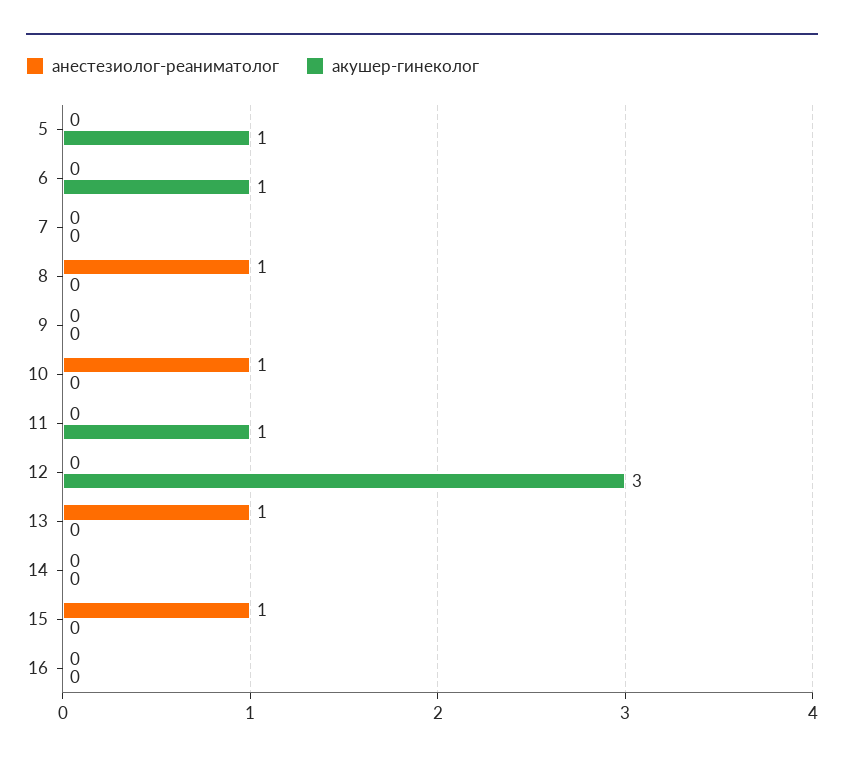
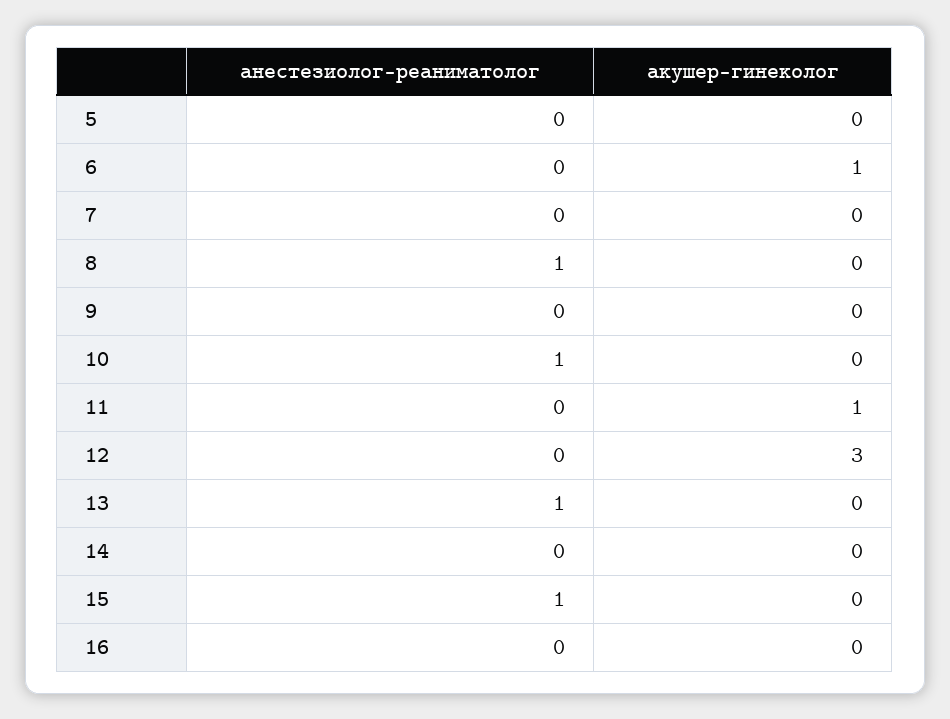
  {
    "анестезиолог-реаниматолог": {
      "5": 0,
      "6": 0,
      "7": 0,
      "8": 1,
      "9": 0,
      "10": 1,
      "11": 0,
      "12": 0,
      "13": 1,
      "14": 0,
      "15": 1,
      "16": 0
    },
    "акушер-гинеколог": {
-     "5": 1,
+     "5": 0,
      "6": 1,
      "7": 0,
      "8": 0,
      "9": 0,
      "10": 0,
      "11": 1,
      "12": 3,
      "13": 0,
      "14": 0,
      "15": 0,
      "16": 0
    }
  }

